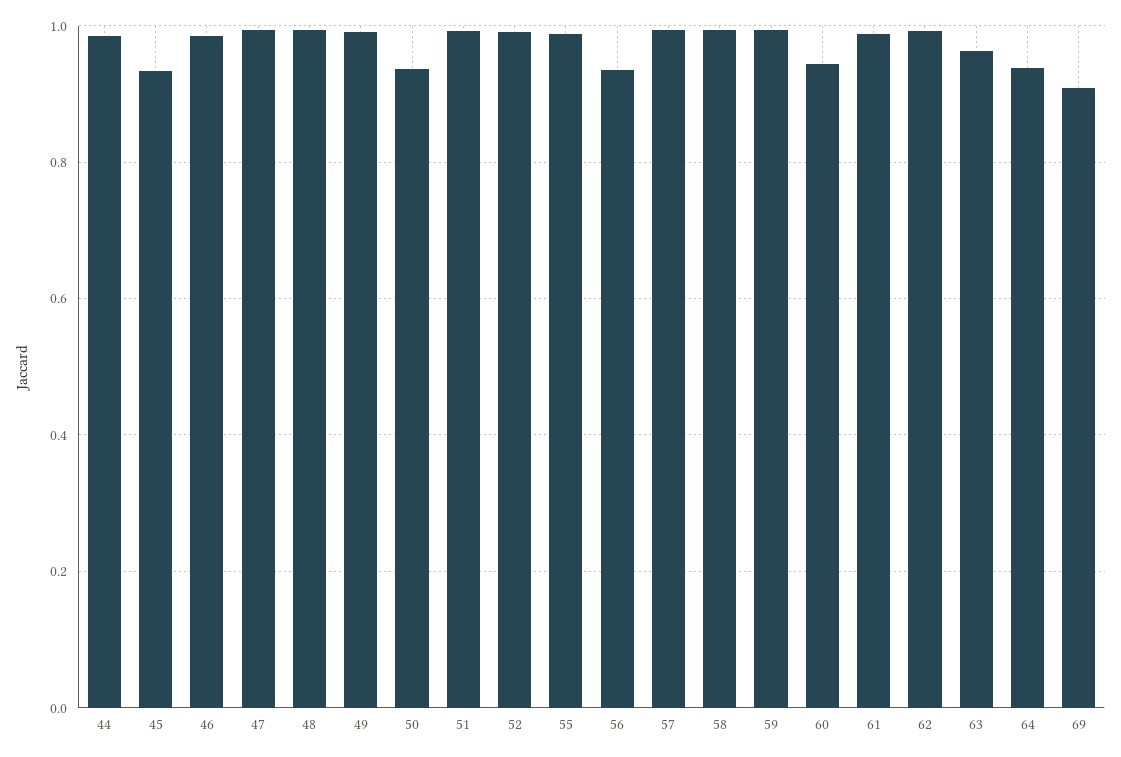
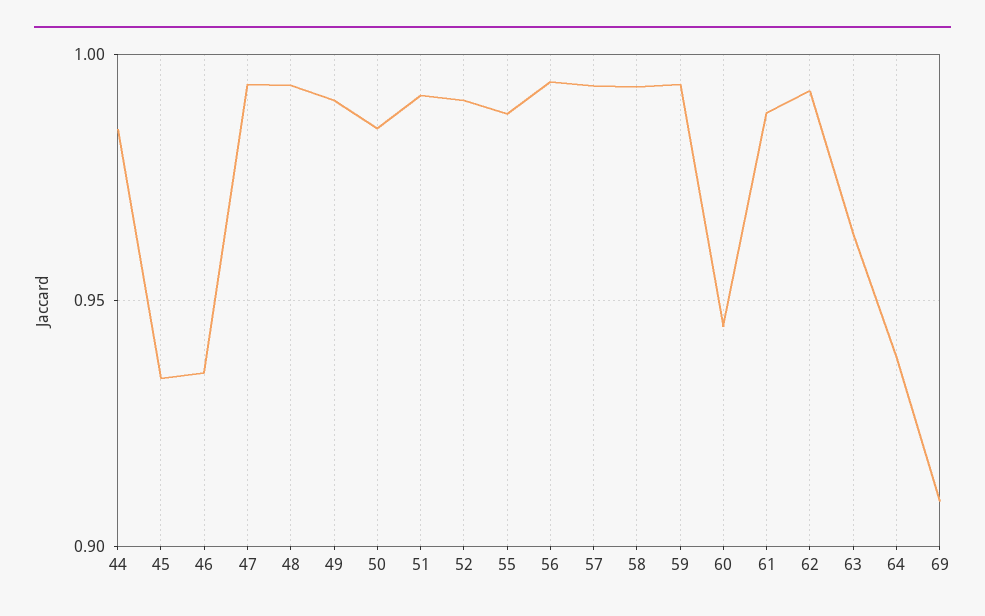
  {
    "44": 0.985,
    "45": 0.935,
-   "46": 0.98,
+   "46": 0.935,
    "47": 0.995,
    "48": 0.995,
    "49": 0.99,
-   "50": 0.94,
+   "50": 0.985,
    "51": 0.99,
    "52": 0.99,
    "55": 0.99,
-   "56": 0.94,
+   "56": 0.995,
    "57": 0.995,
    "58": 0.995,
    "59": 0.995,
    "60": 0.945,
    "61": 0.99,
    "62": 0.995,
    "63": 0.965,
    "64": 0.94,
    "69": 0.91
  }

